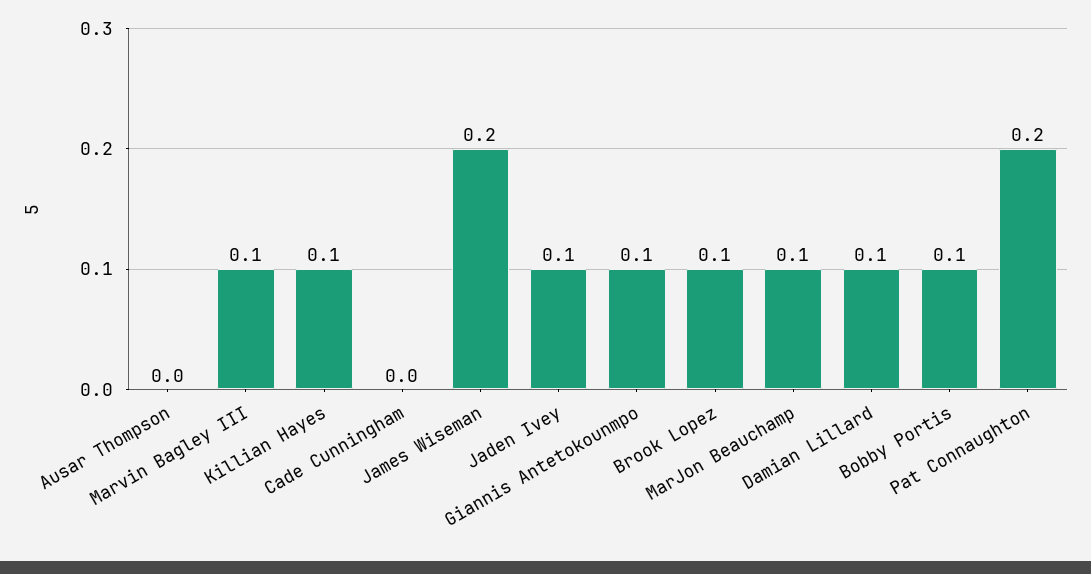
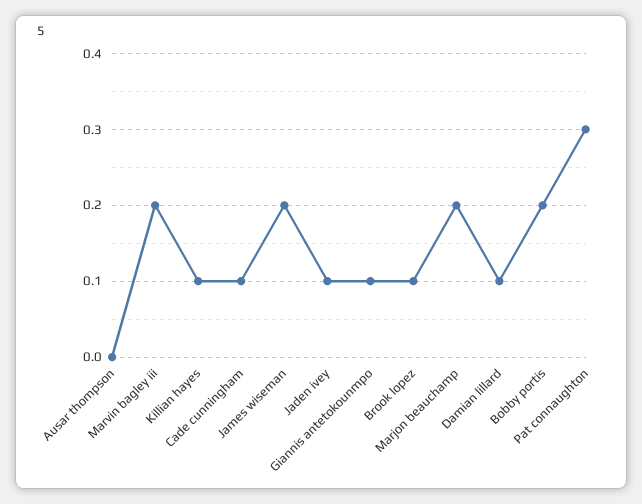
  {
    "Ausar Thompson": 0,
-   "Marvin Bagley III": 0.1,
+   "Marvin Bagley III": 0.2,
    "Killian Hayes": 0.1,
-   "Cade Cunningham": 0,
+   "Cade Cunningham": 0.1,
    "James Wiseman": 0.2,
    "Jaden Ivey": 0.1,
    "Giannis Antetokounmpo": 0.1,
    "Brook Lopez": 0.1,
-   "MarJon Beauchamp": 0.1,
+   "MarJon Beauchamp": 0.2,
    "Damian Lillard": 0.1,
-   "Bobby Portis": 0.1,
+   "Bobby Portis": 0.2,
-   "Pat Connaughton": 0.2
+   "Pat Connaughton": 0.3
  }

